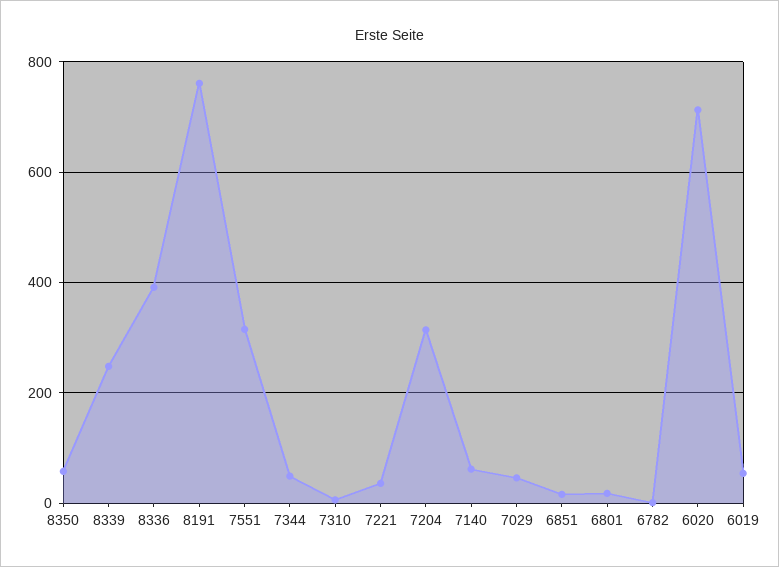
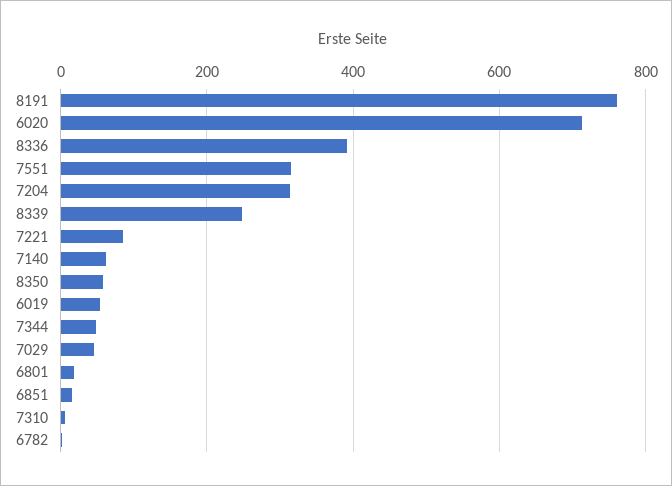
  {
    "8350": 60,
    "8339": 240,
    "8336": 400,
    "8191": 760,
    "7551": 320,
    "7344": 40,
    "7310": 0,
-   "7221": 40,
+   "7221": 80,
    "7204": 320,
    "7140": 60,
    "7029": 40,
    "6851": 20,
    "6801": 20,
    "6782": 0,
    "6020": 720,
    "6019": 60
  }

